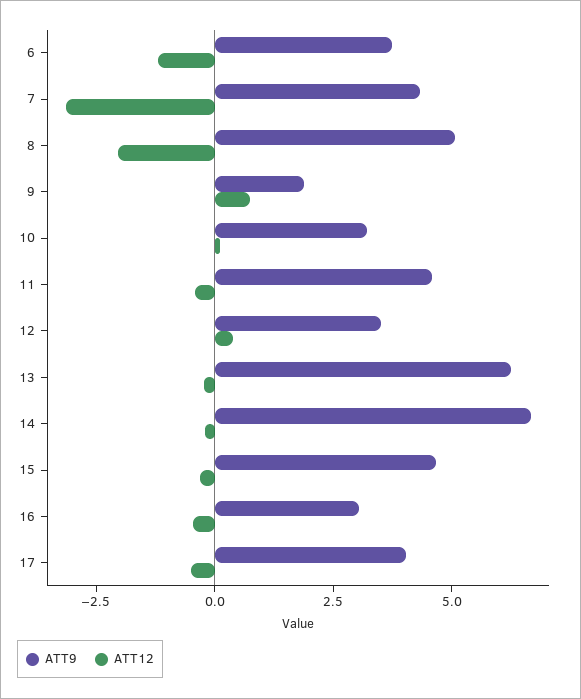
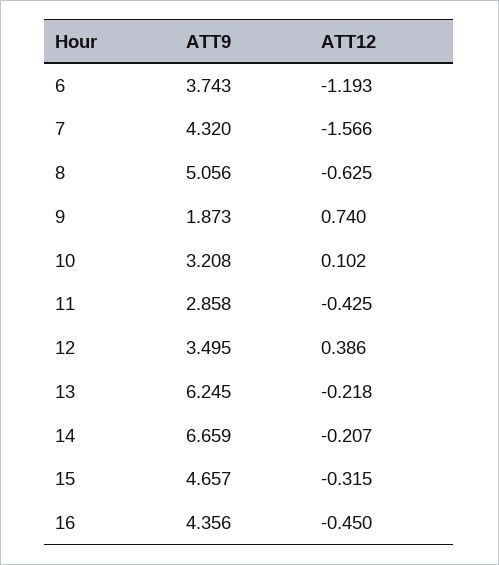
  {
    "ATT9": {
      "6": 3.743,
      "7": 4.32,
      "8": 5.056,
      "9": 1.873,
      "10": 3.208,
-     "11": 4.5,
+     "11": 2.858,
      "12": 3.495,
      "13": 6.245,
      "14": 6.659,
      "15": 4.657,
-     "16": 3,
+     "16": 4.356
-     "17": 4
    },
    "ATT12": {
      "6": -1.193,
-     "7": -3,
+     "7": -1.566,
-     "8": -2,
+     "8": -0.625,
      "9": 0.74,
      "10": 0.102,
      "11": -0.425,
      "12": 0.386,
      "13": -0.218,
      "14": -0.207,
      "15": -0.315,
-     "16": -0.45,
+     "16": -0.45
-     "17": -0.5
    }
  }

